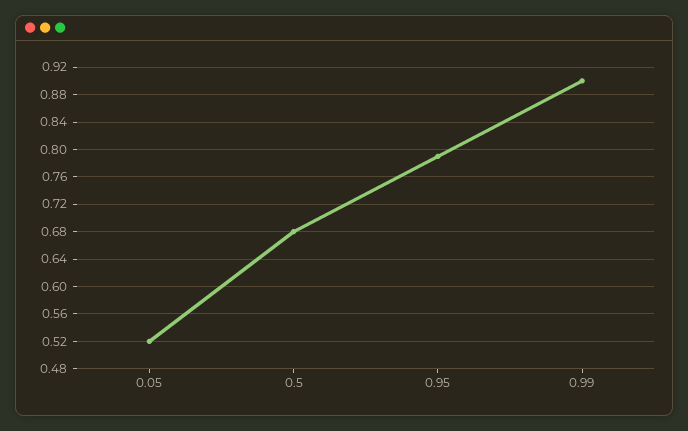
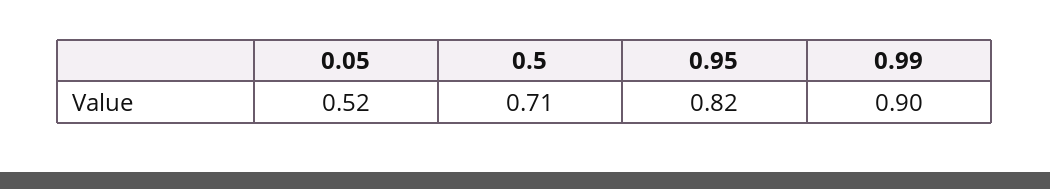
  {
    "0.05": 0.52,
-   "0.5": 0.68,
+   "0.5": 0.71,
-   "0.95": 0.79,
+   "0.95": 0.82,
    "0.99": 0.9
  }

